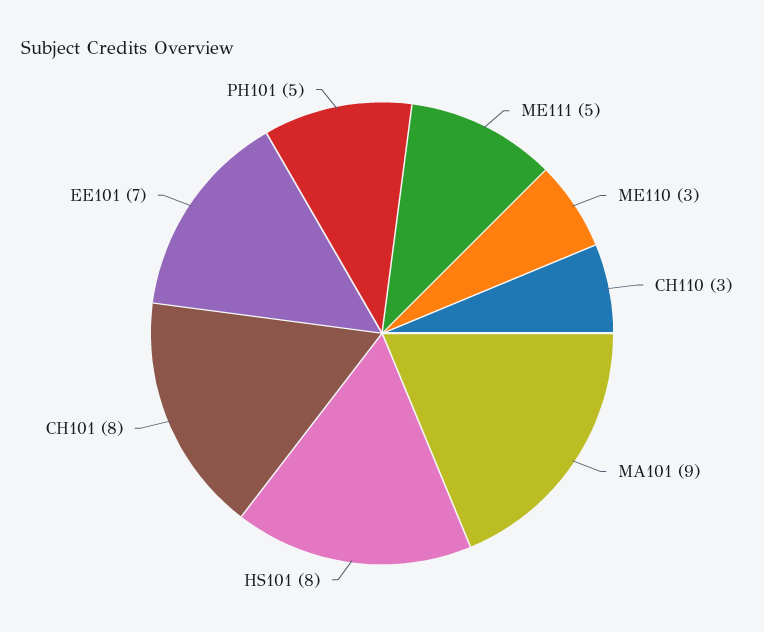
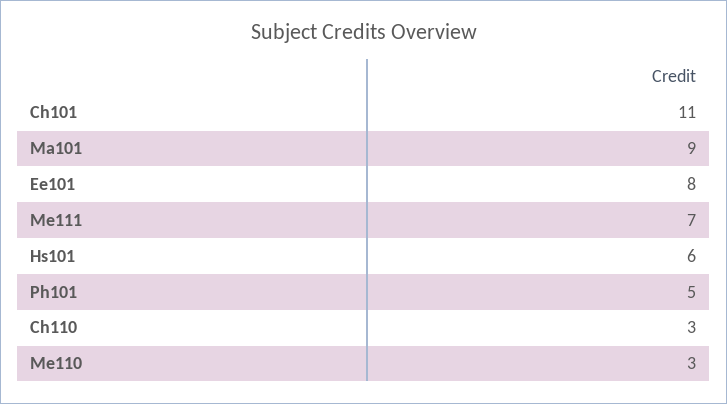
  {
-   "ME111": 5,
+   "ME111": 7,
    "ME110": 3,
    "CH110": 3,
    "MA101": 9,
-   "HS101": 8,
+   "HS101": 6,
-   "CH101": 8,
+   "CH101": 11,
-   "EE101": 7,
+   "EE101": 8,
    "PH101": 5
  }

